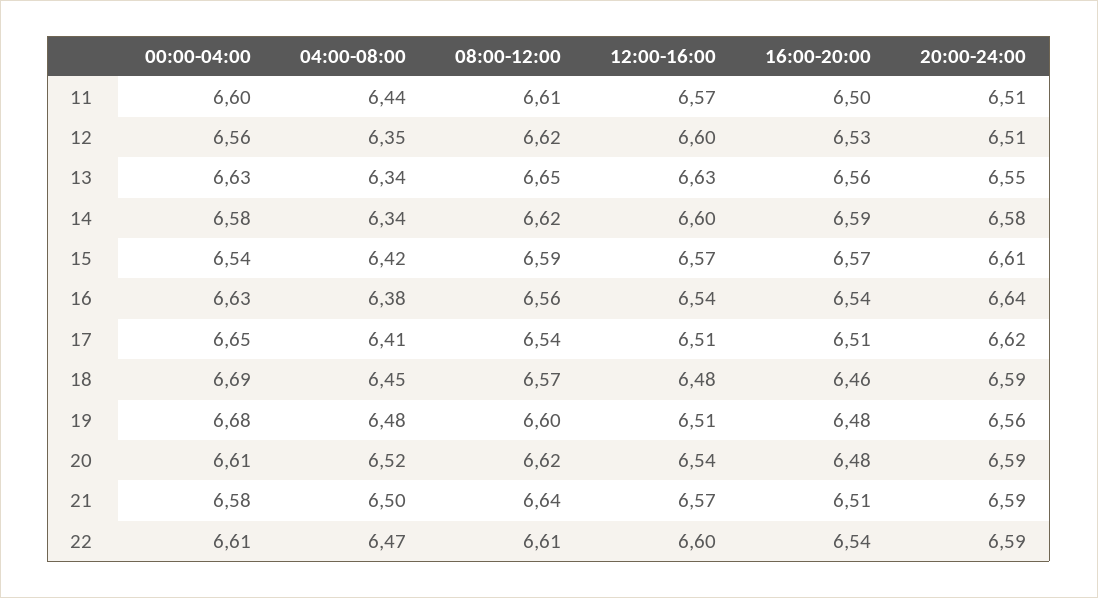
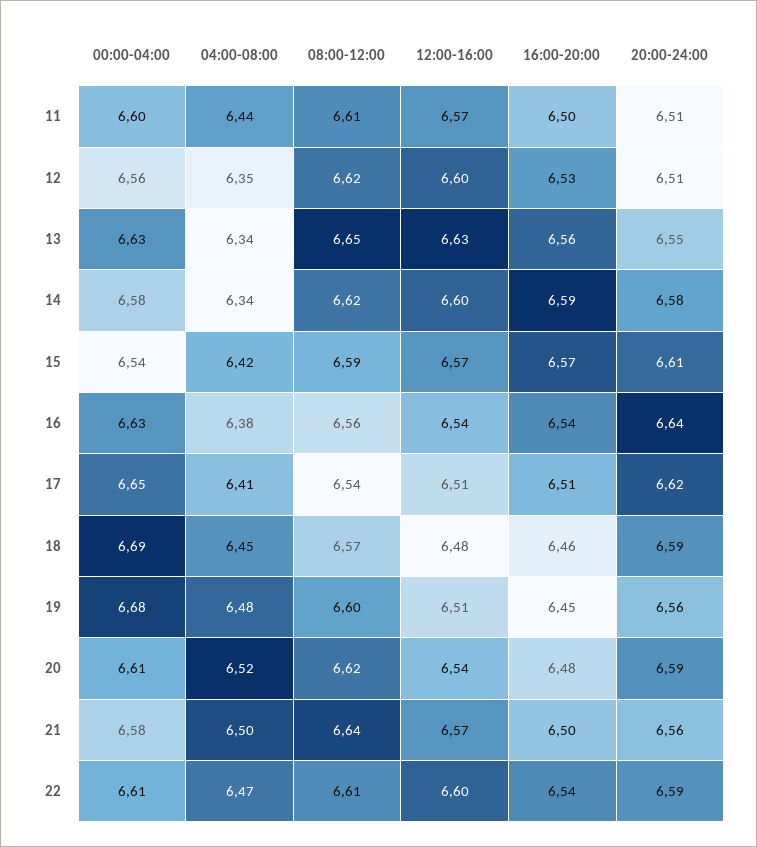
  {
    "00:00-04:00": {
      "11": 6.6,
      "12": 6.56,
      "13": 6.63,
      "14": 6.58,
      "15": 6.54,
      "16": 6.63,
      "17": 6.65,
      "18": 6.69,
      "19": 6.68,
      "20": 6.61,
      "21": 6.58,
      "22": 6.61
    },
    "04:00-08:00": {
      "11": 6.44,
      "12": 6.35,
      "13": 6.34,
      "14": 6.34,
      "15": 6.42,
      "16": 6.38,
      "17": 6.41,
      "18": 6.45,
      "19": 6.48,
      "20": 6.52,
      "21": 6.5,
      "22": 6.47
    },
    "08:00-12:00": {
      "11": 6.61,
      "12": 6.62,
      "13": 6.65,
      "14": 6.62,
      "15": 6.59,
      "16": 6.56,
      "17": 6.54,
      "18": 6.57,
      "19": 6.6,
      "20": 6.62,
      "21": 6.64,
      "22": 6.61
    },
    "12:00-16:00": {
      "11": 6.57,
      "12": 6.6,
      "13": 6.63,
      "14": 6.6,
      "15": 6.57,
      "16": 6.54,
      "17": 6.51,
      "18": 6.48,
      "19": 6.51,
      "20": 6.54,
      "21": 6.57,
      "22": 6.6
    },
    "16:00-20:00": {
      "11": 6.5,
      "12": 6.53,
      "13": 6.56,
      "14": 6.59,
      "15": 6.57,
      "16": 6.54,
      "17": 6.51,
      "18": 6.46,
-     "19": 6.48,
+     "19": 6.45,
      "20": 6.48,
-     "21": 6.51,
+     "21": 6.5,
      "22": 6.54
    },
    "20:00-24:00": {
      "11": 6.51,
      "12": 6.51,
      "13": 6.55,
      "14": 6.58,
      "15": 6.61,
      "16": 6.64,
      "17": 6.62,
      "18": 6.59,
      "19": 6.56,
      "20": 6.59,
-     "21": 6.59,
+     "21": 6.56,
      "22": 6.59
    }
  }

